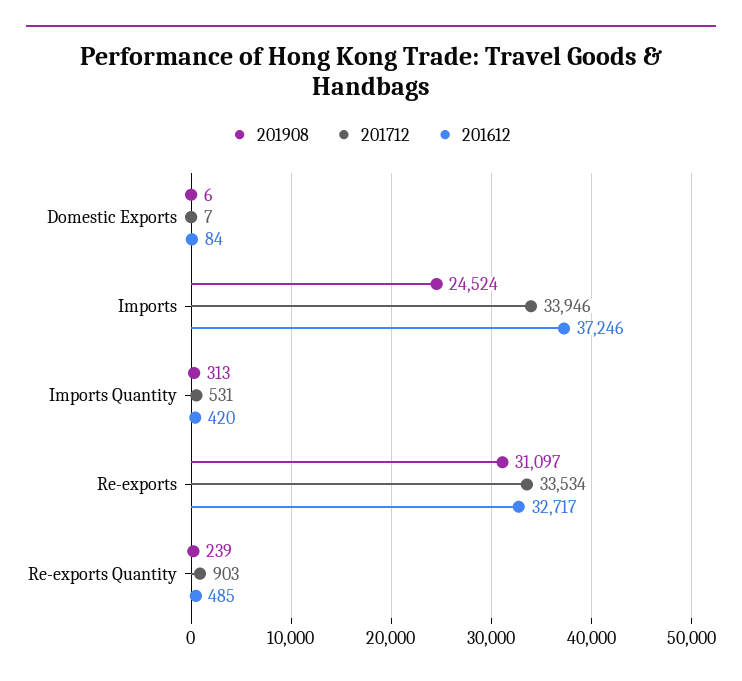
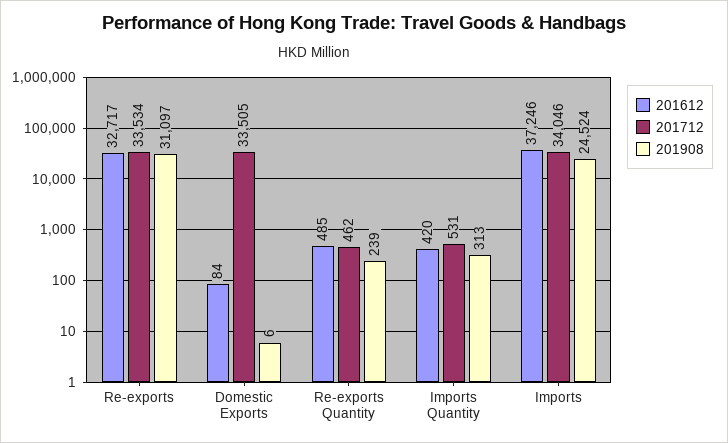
  {
    "201908": {
      "Domestic Exports": 6,
      "Imports": 24524,
      "Imports Quantity": 313,
      "Re-exports": 31097,
      "Re-exports Quantity": 239
    },
    "201712": {
-     "Domestic Exports": 7,
+     "Domestic Exports": 33505,
-     "Imports": 33946,
+     "Imports": 34046,
      "Imports Quantity": 531,
      "Re-exports": 33534,
-     "Re-exports Quantity": 903
+     "Re-exports Quantity": 462
    },
    "201612": {
      "Domestic Exports": 84,
      "Imports": 37246,
      "Imports Quantity": 420,
      "Re-exports": 32717,
      "Re-exports Quantity": 485
    }
  }

